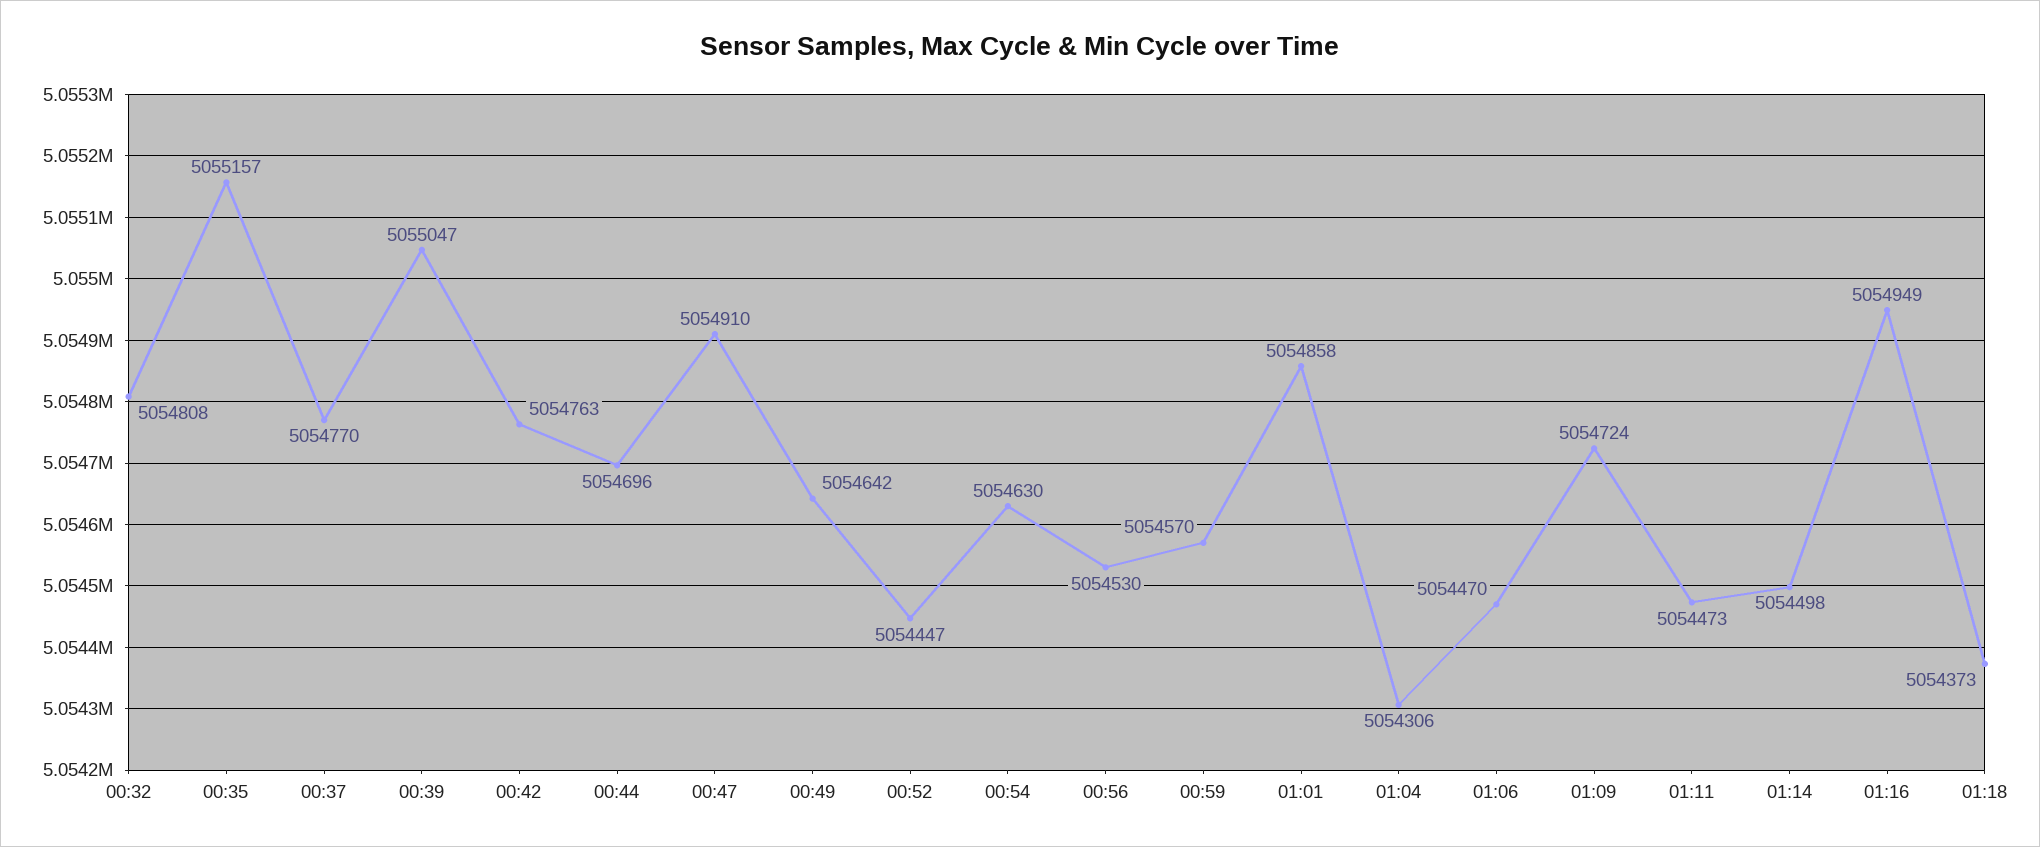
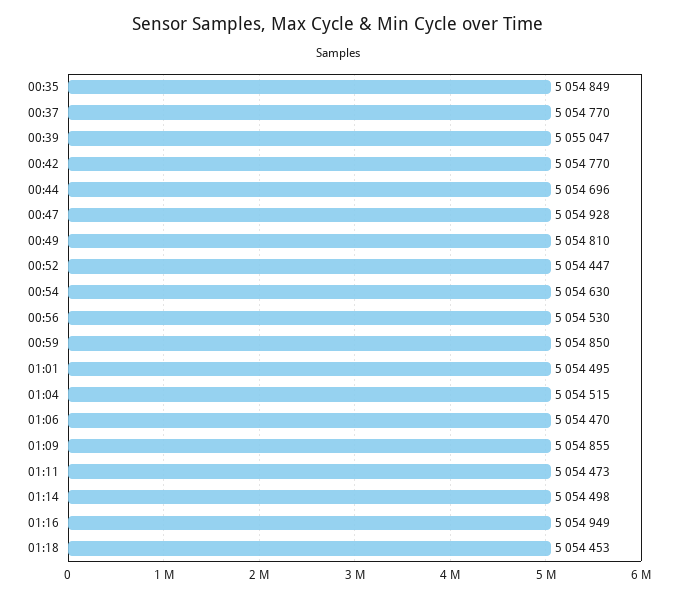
  {
-   "00:32": 5054808,
-   "00:35": 5055157,
+   "00:35": 5054849,
    "00:37": 5054770,
    "00:39": 5055047,
-   "00:42": 5054763,
+   "00:42": 5054770,
    "00:44": 5054696,
-   "00:47": 5054910,
+   "00:47": 5054928,
-   "00:49": 5054642,
+   "00:49": 5054810,
    "00:52": 5054447,
    "00:54": 5054630,
    "00:56": 5054530,
-   "00:59": 5054570,
+   "00:59": 5054850,
-   "01:01": 5054858,
+   "01:01": 5054495,
-   "01:04": 5054306,
+   "01:04": 5054515,
    "01:06": 5054470,
-   "01:09": 5054724,
+   "01:09": 5054855,
    "01:11": 5054473,
    "01:14": 5054498,
    "01:16": 5054949,
-   "01:18": 5054373
+   "01:18": 5054453
  }

